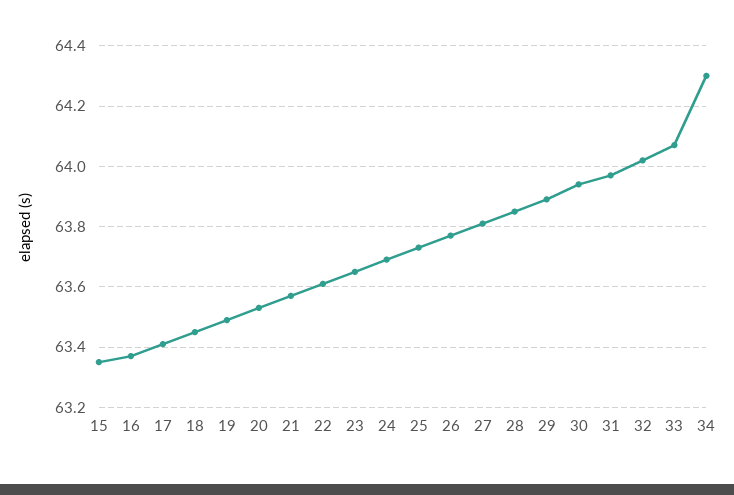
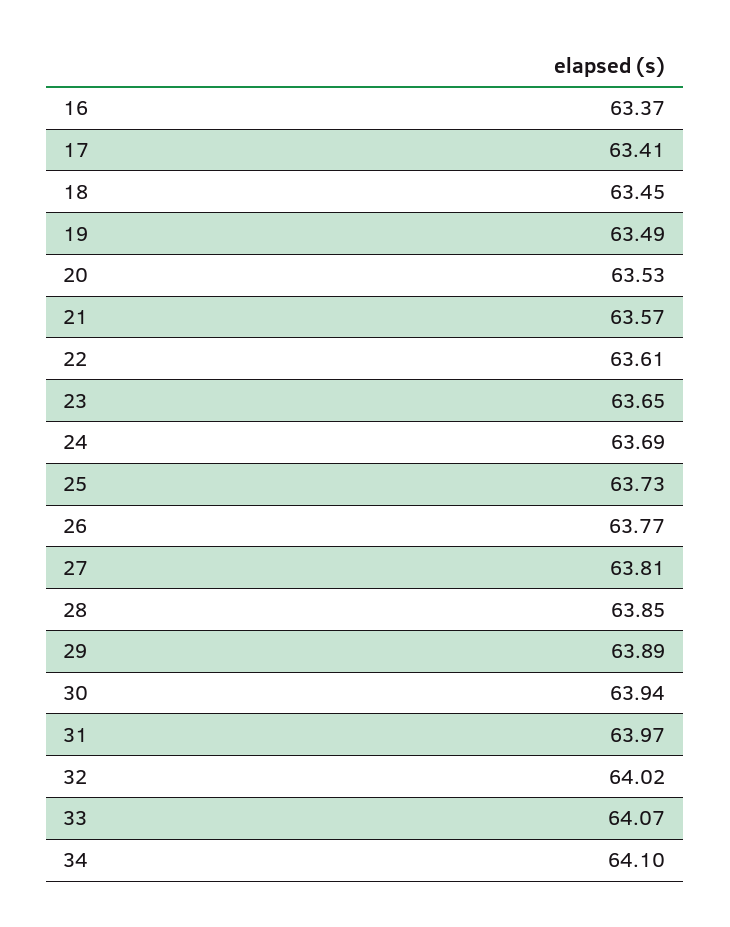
  {
-   "15": 63.35,
    "16": 63.37,
    "17": 63.41,
    "18": 63.45,
    "19": 63.49,
    "20": 63.53,
    "21": 63.57,
    "22": 63.61,
    "23": 63.65,
    "24": 63.69,
    "25": 63.73,
    "26": 63.77,
    "27": 63.81,
    "28": 63.85,
    "29": 63.89,
    "30": 63.94,
    "31": 63.97,
    "32": 64.02,
    "33": 64.07,
-   "34": 64.3
+   "34": 64.1
  }

